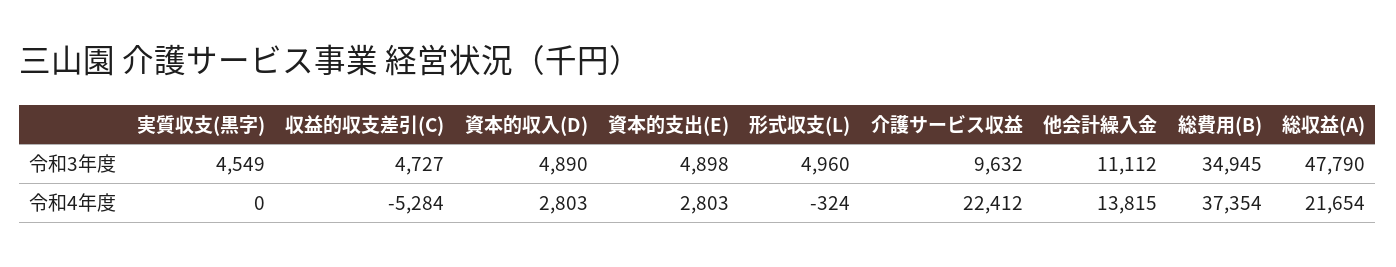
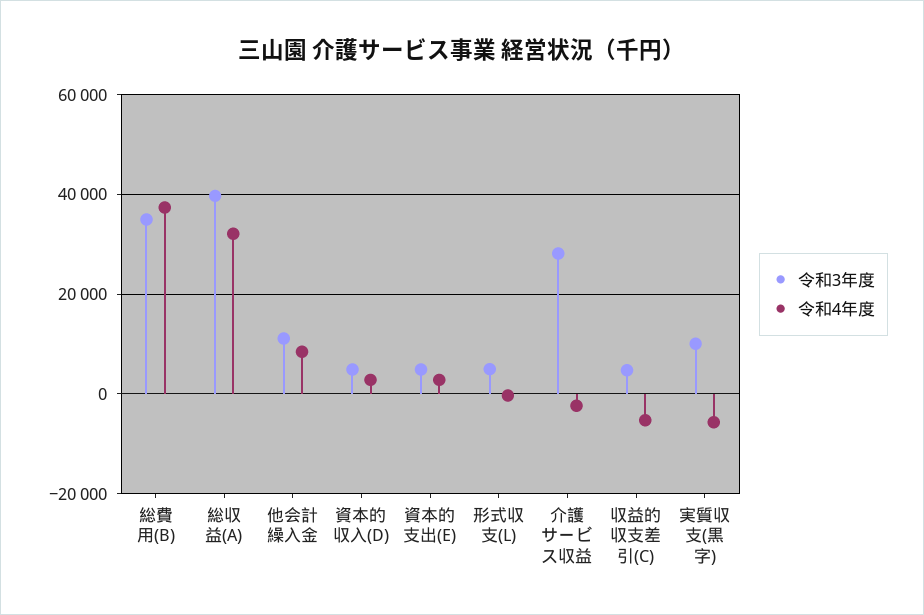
  {
    "令和3年度": {
-     "実質収支(黒字)": 4549,
+     "実質収支(黒字)": 10000,
      "収益的収支差引(C)": 4727,
      "資本的収入(D)": 4890,
      "資本的支出(E)": 4898,
      "形式収支(L)": 4960,
-     "介護サービス収益": 9632,
+     "介護サービス収益": 28000,
      "他会計繰入金": 11112,
      "総費用(B)": 34945,
-     "総収益(A)": 47790
+     "総収益(A)": 40000
    },
    "令和4年度": {
-     "実質収支(黒字)": 0,
+     "実質収支(黒字)": -6000,
      "収益的収支差引(C)": -5284,
      "資本的収入(D)": 2803,
      "資本的支出(E)": 2803,
      "形式収支(L)": -324,
-     "介護サービス収益": 22412,
+     "介護サービス収益": -2000,
-     "他会計繰入金": 13815,
+     "他会計繰入金": 8000,
      "総費用(B)": 37354,
-     "総収益(A)": 21654
+     "総収益(A)": 32000
    }
  }

